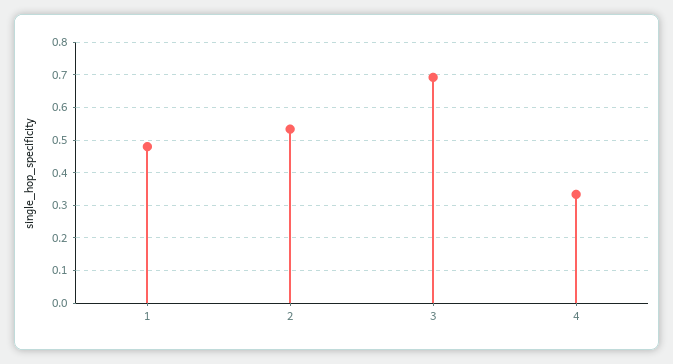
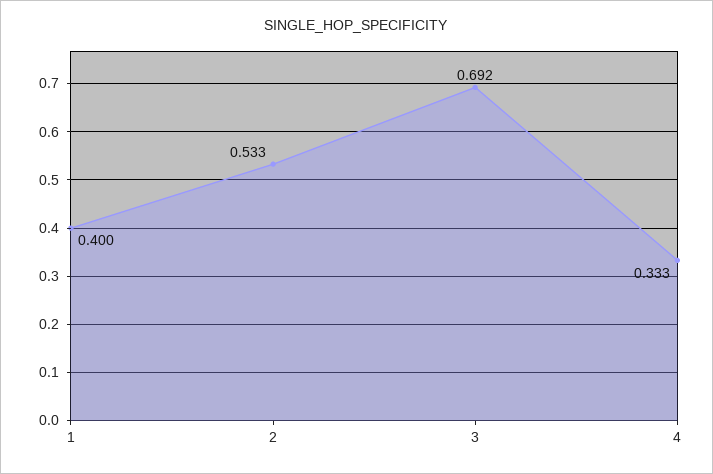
  {
-   "1": 0.48,
+   "1": 0.4,
    "2": 0.533,
    "3": 0.692,
    "4": 0.333
  }

